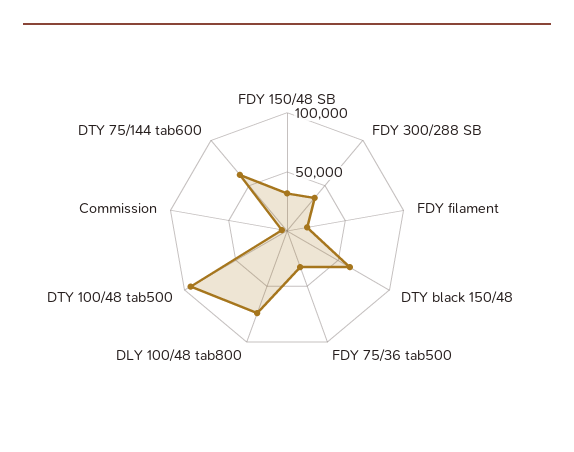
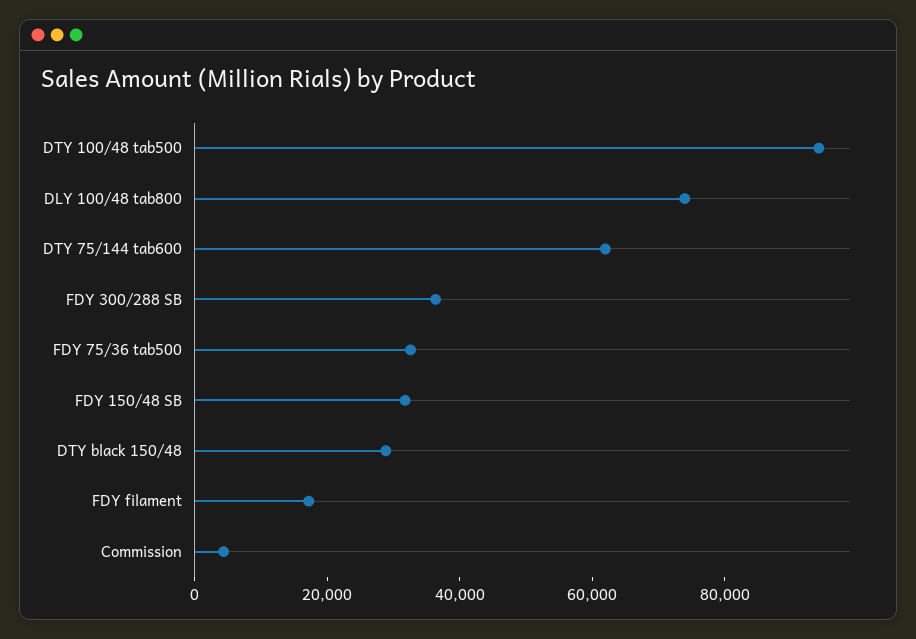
  {
    "FDY 150/48 SB": 30000,
    "FDY 300/288 SB": 35000,
    "FDY filament": 15000,
-   "DTY black 150/48": 60000,
+   "DTY black 150/48": 30000,
    "FDY 75/36 tab500": 35000,
    "DLY 100/48 tab800": 75000,
    "DTY 100/48 tab500": 95000,
    "Commission": 5000,
    "DTY 75/144 tab600": 60000
  }

